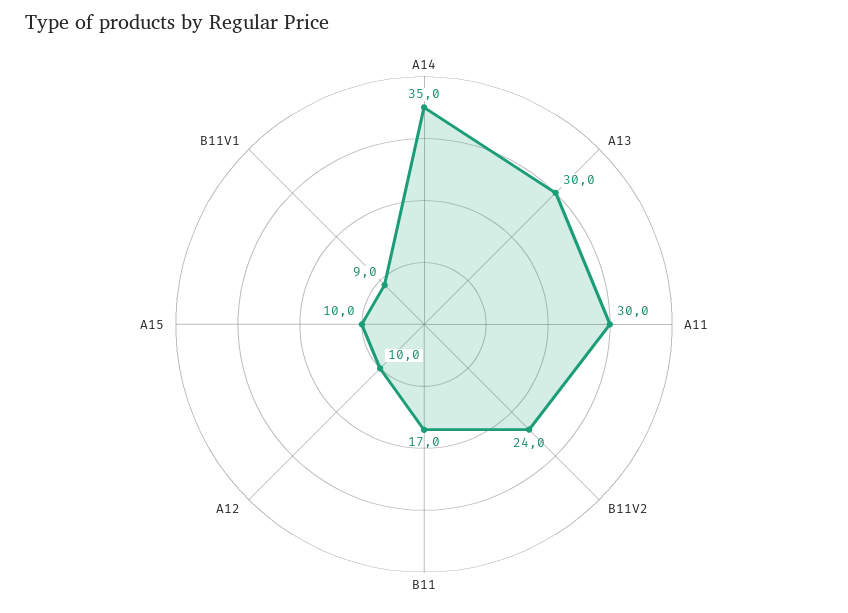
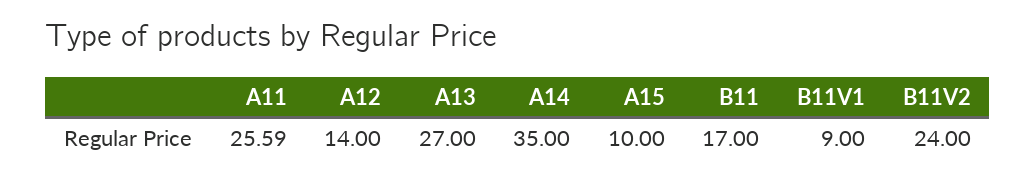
  {
    "A14": 35,
-   "A13": 30,
+   "A13": 27,
-   "A11": 30,
+   "A11": 25.59,
    "B11V2": 24,
    "B11": 17,
-   "A12": 10,
+   "A12": 14,
    "A15": 10,
    "B11V1": 9
  }

